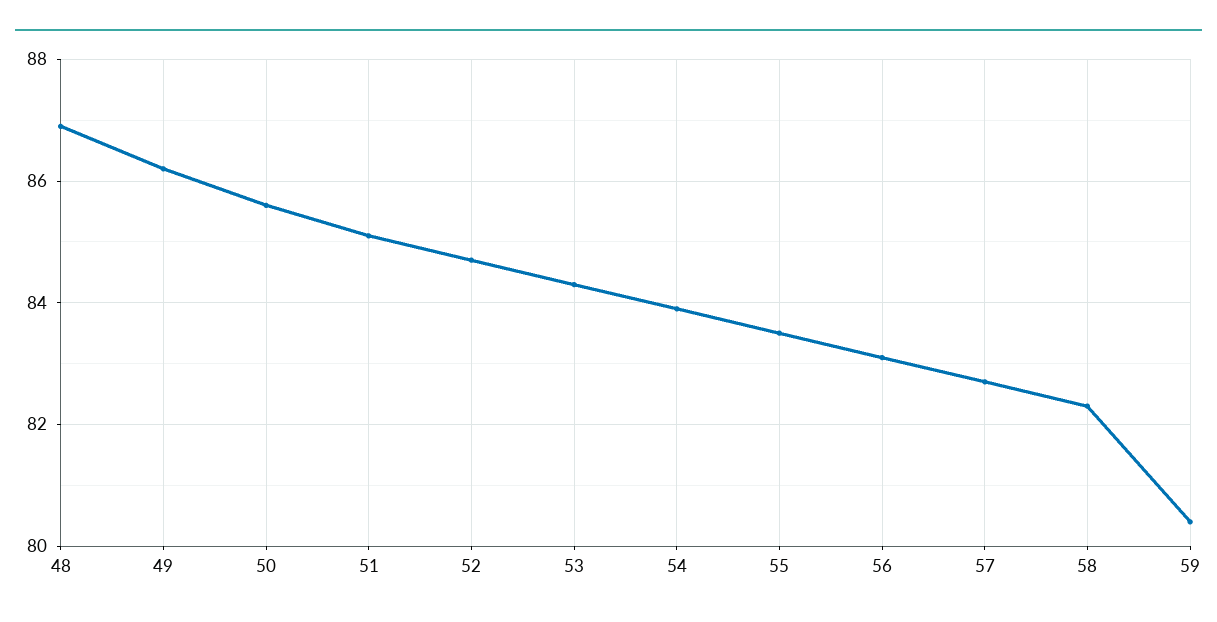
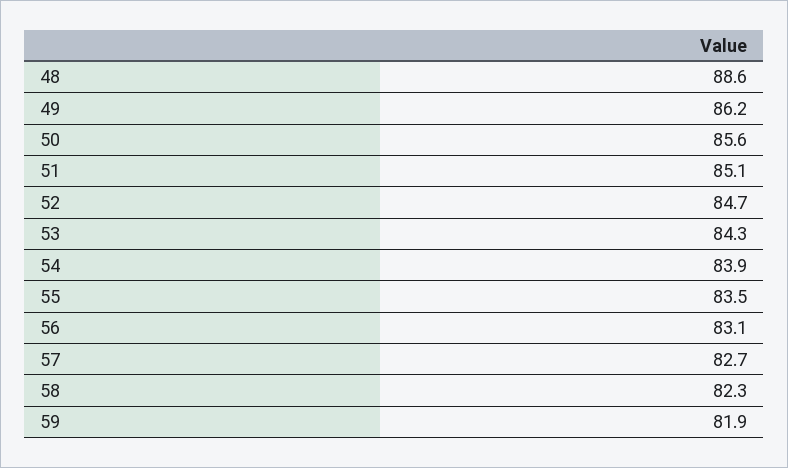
  {
-   "48": 87,
+   "48": 88.6,
    "49": 86.2,
    "50": 85.6,
    "51": 85.1,
    "52": 84.7,
    "53": 84.3,
    "54": 83.9,
    "55": 83.5,
    "56": 83.1,
    "57": 82.7,
    "58": 82.3,
-   "59": 80.5
+   "59": 81.9
  }

